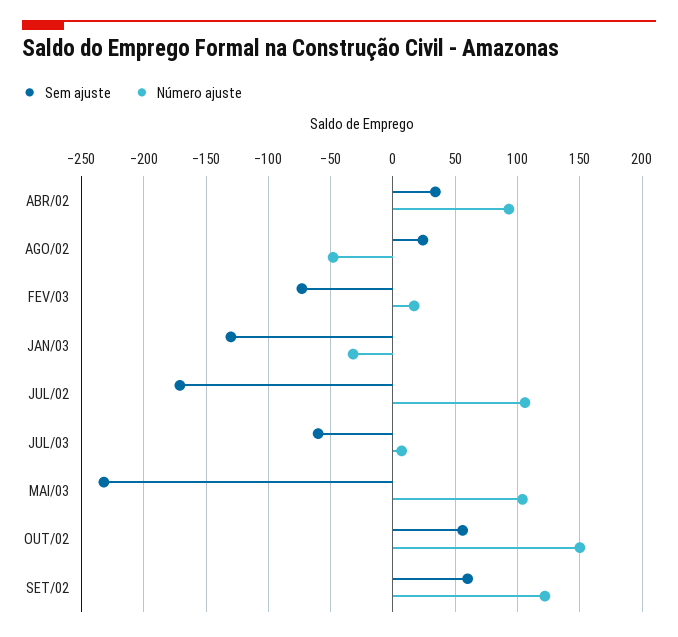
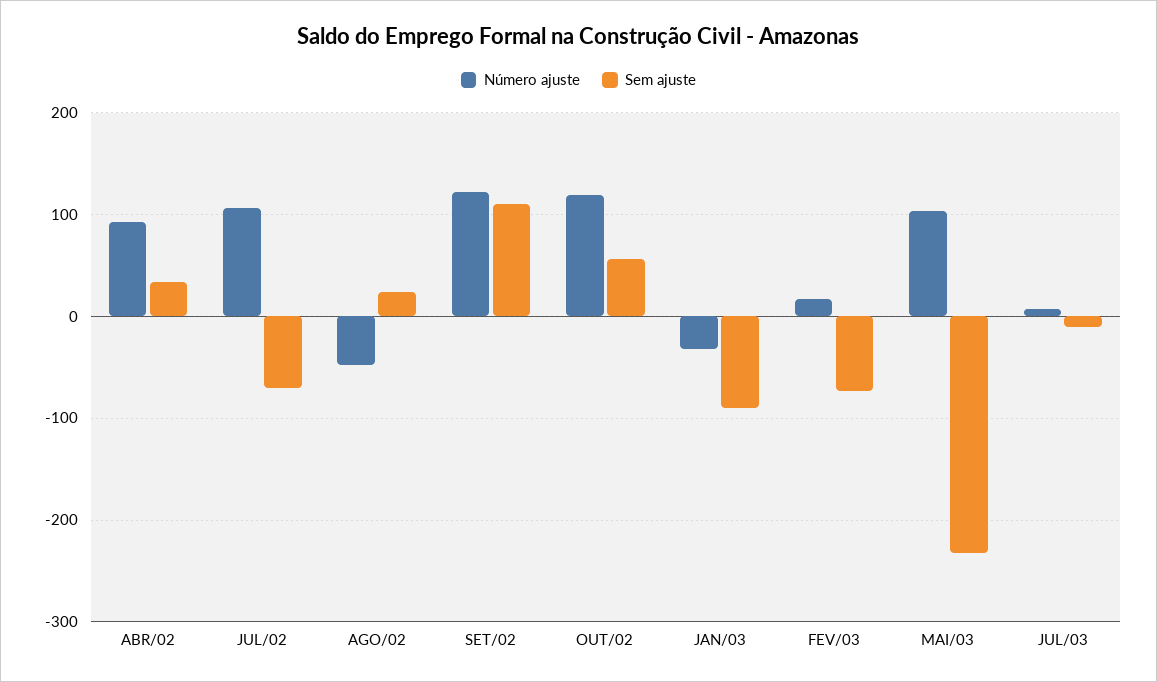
  {
    "Sem ajuste": {
      "ABR/02": 35,
      "AGO/02": 25,
      "FEV/03": -75,
-     "JAN/03": -130,
+     "JAN/03": -90,
-     "JUL/02": -170,
+     "JUL/02": -70,
-     "JUL/03": -60,
+     "JUL/03": -10,
      "MAI/03": -230,
      "OUT/02": 55,
-     "SET/02": 60
+     "SET/02": 110
    },
    "Número ajuste": {
      "ABR/02": 95,
      "AGO/02": -50,
      "FEV/03": 15,
      "JAN/03": -30,
      "JUL/02": 105,
      "JUL/03": 5,
      "MAI/03": 105,
-     "OUT/02": 150,
+     "OUT/02": 120,
      "SET/02": 120
    }
  }

